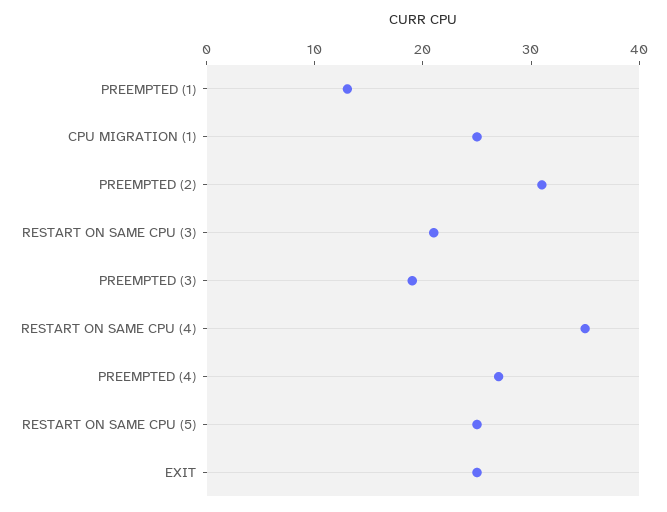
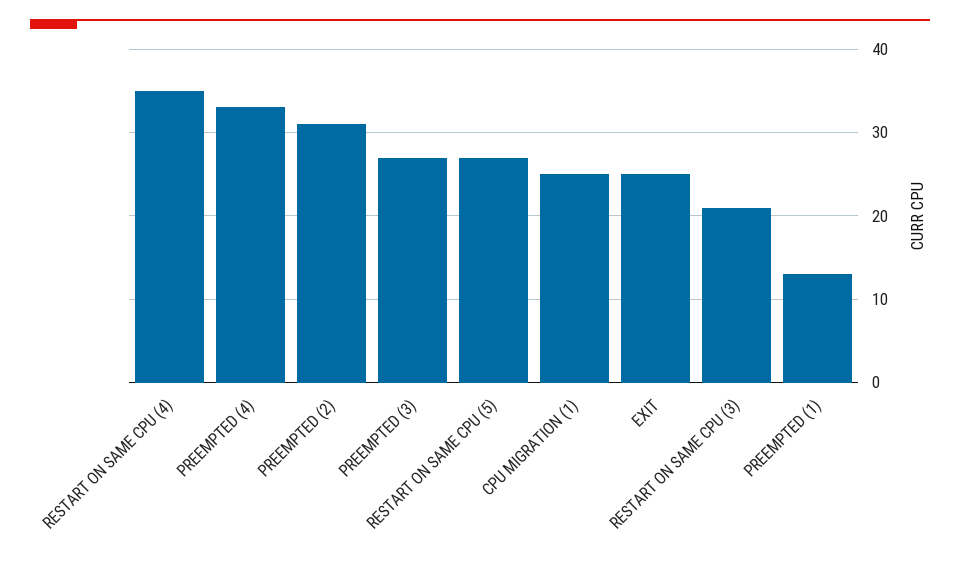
  {
    "PREEMPTED (1)": 13,
    "CPU MIGRATION (1)": 25,
    "PREEMPTED (2)": 31,
    "RESTART ON SAME CPU (3)": 21,
-   "PREEMPTED (3)": 19,
+   "PREEMPTED (3)": 27,
    "RESTART ON SAME CPU (4)": 35,
-   "PREEMPTED (4)": 27,
+   "PREEMPTED (4)": 33,
-   "RESTART ON SAME CPU (5)": 25,
+   "RESTART ON SAME CPU (5)": 27,
    "EXIT": 25
  }

